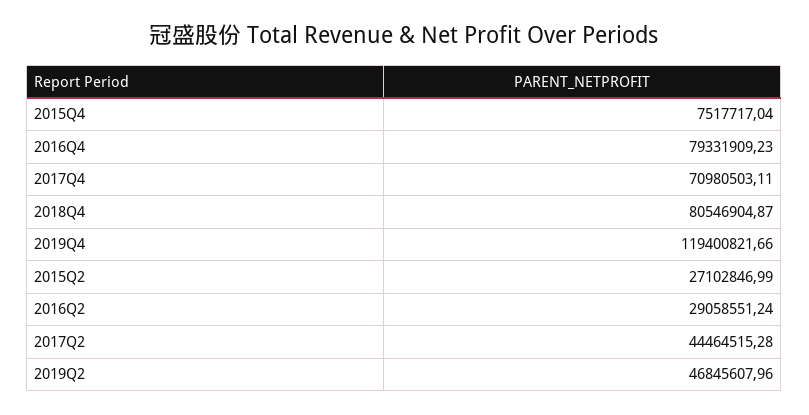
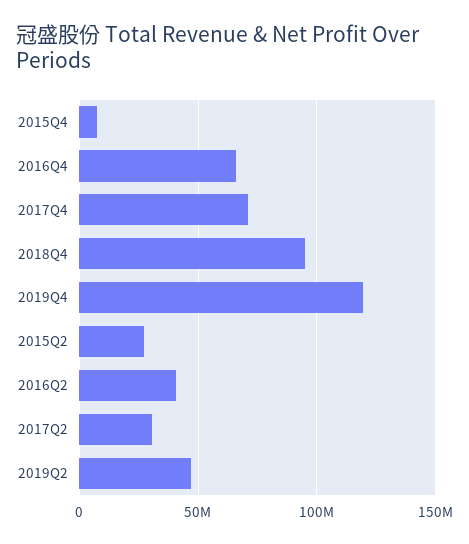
  {
    "2015Q4": 7517717.04,
-   "2016Q4": 79331909.23,
+   "2016Q4": 65000000,
    "2017Q4": 70980503.11,
-   "2018Q4": 80546904.87,
+   "2018Q4": 95000000,
    "2019Q4": 119400821.66,
    "2015Q2": 27102846.99,
-   "2016Q2": 29058551.24,
+   "2016Q2": 40000000,
-   "2017Q2": 44464515.28,
+   "2017Q2": 30000000,
    "2019Q2": 46845607.96
  }

